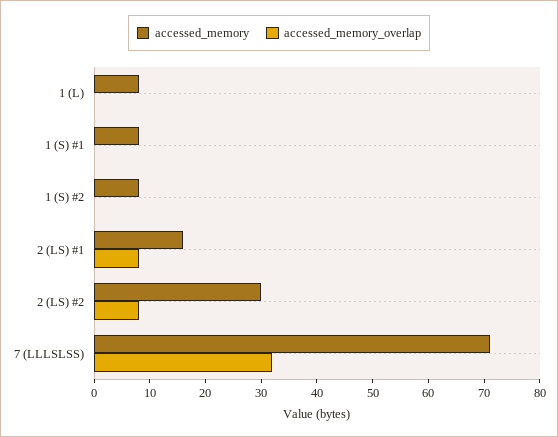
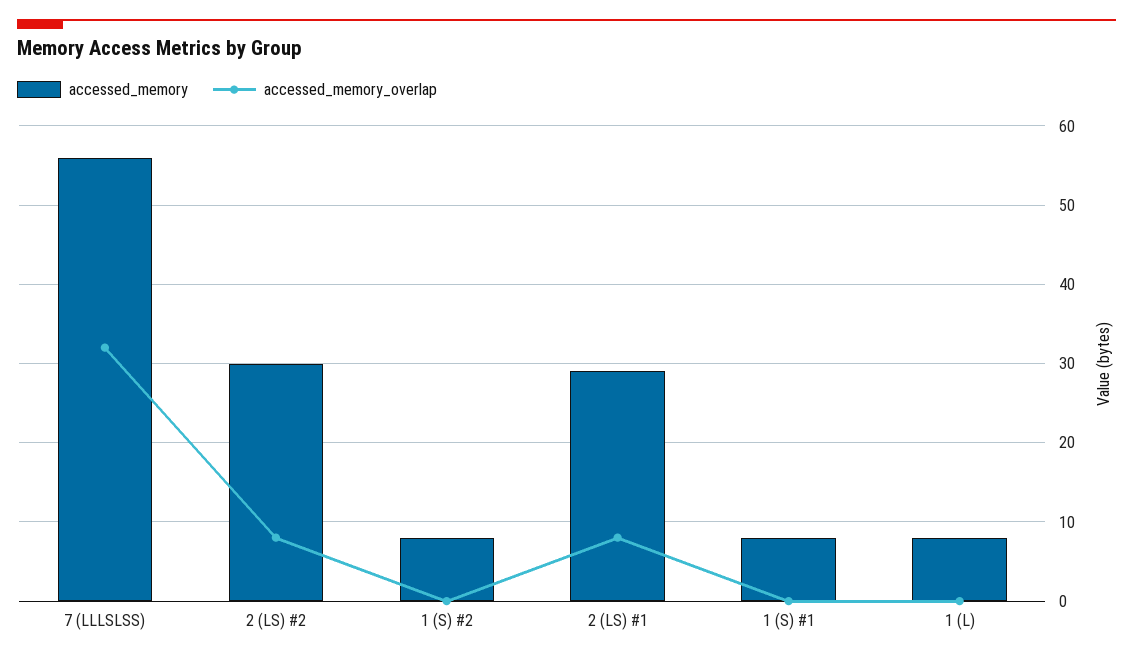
  {
    "accessed_memory": {
      "1 (L)": 8,
      "1 (S) #1": 8,
      "1 (S) #2": 8,
-     "2 (LS) #1": 15,
+     "2 (LS) #1": 29,
      "2 (LS) #2": 30,
-     "7 (LLLSLSS)": 70
+     "7 (LLLSLSS)": 56
    },
    "accessed_memory_overlap": {
      "1 (L)": 0,
      "1 (S) #1": 0,
      "1 (S) #2": 0,
      "2 (LS) #1": 8,
      "2 (LS) #2": 8,
      "7 (LLLSLSS)": 32
    }
  }

